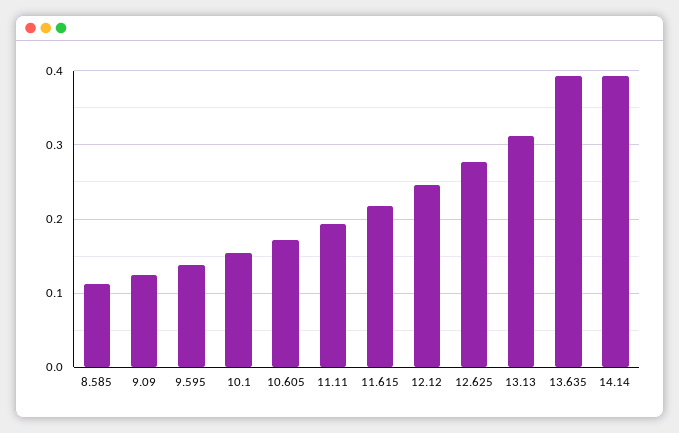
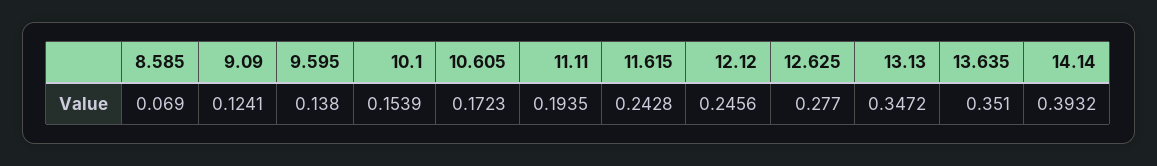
  {
-   "8.585": 0.11,
+   "8.585": 0.069,
    "9.09": 0.1241,
    "9.595": 0.138,
    "10.1": 0.1539,
    "10.605": 0.1723,
    "11.11": 0.1935,
-   "11.615": 0.22,
+   "11.615": 0.2428,
    "12.12": 0.2456,
    "12.625": 0.277,
-   "13.13": 0.31,
+   "13.13": 0.3472,
-   "13.635": 0.39,
+   "13.635": 0.351,
    "14.14": 0.3932
  }

